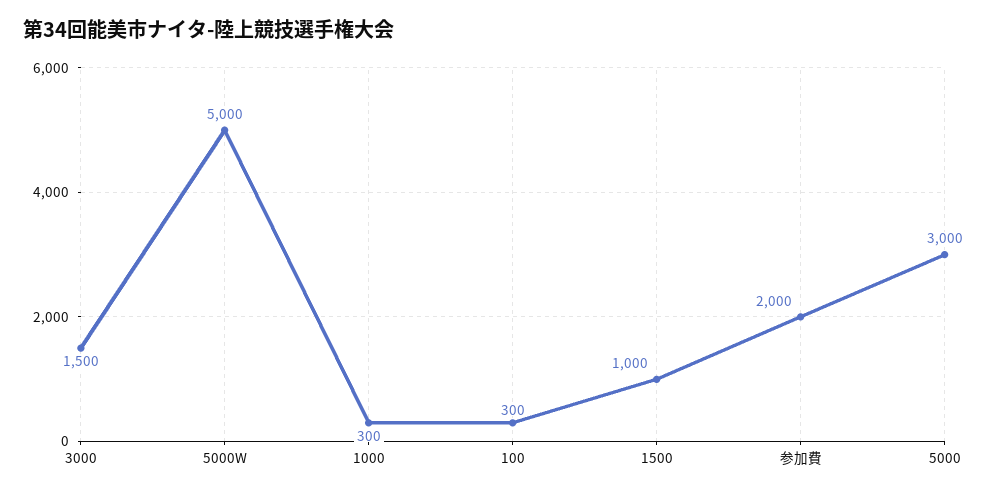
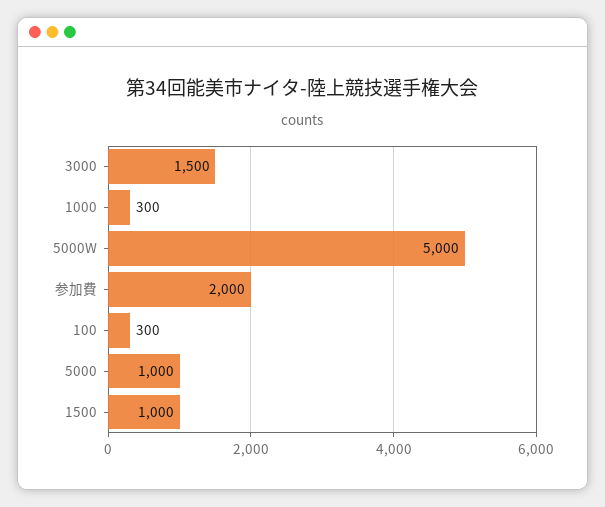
  {
    "3000": 1500,
    "5000W": 5000,
    "1000": 300,
    "100": 300,
    "1500": 1000,
    "参加費": 2000,
-   "5000": 3000
+   "5000": 1000
  }

